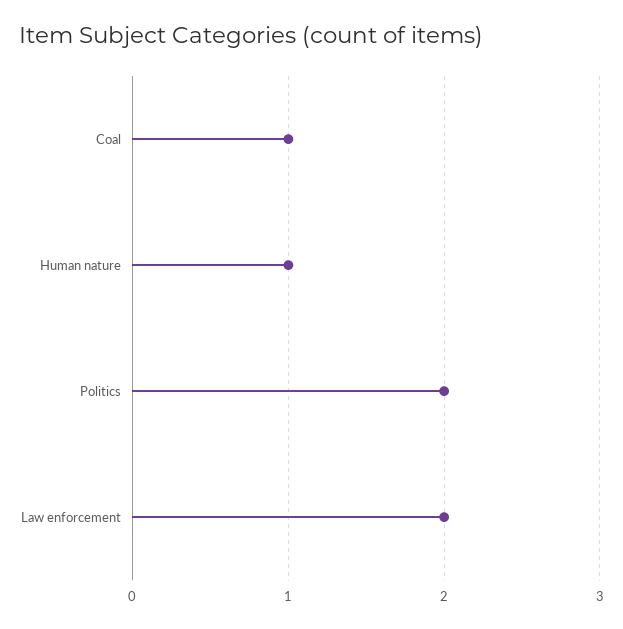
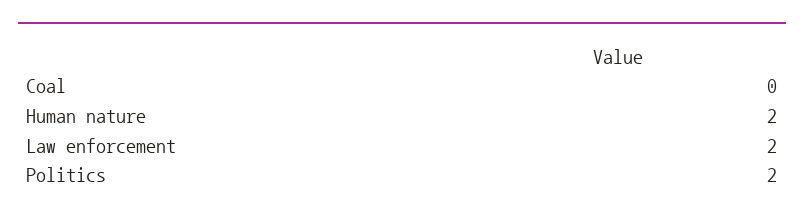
  {
-   "Coal": 1,
+   "Coal": 0,
-   "Human nature": 1,
+   "Human nature": 2,
    "Politics": 2,
    "Law enforcement": 2
  }

